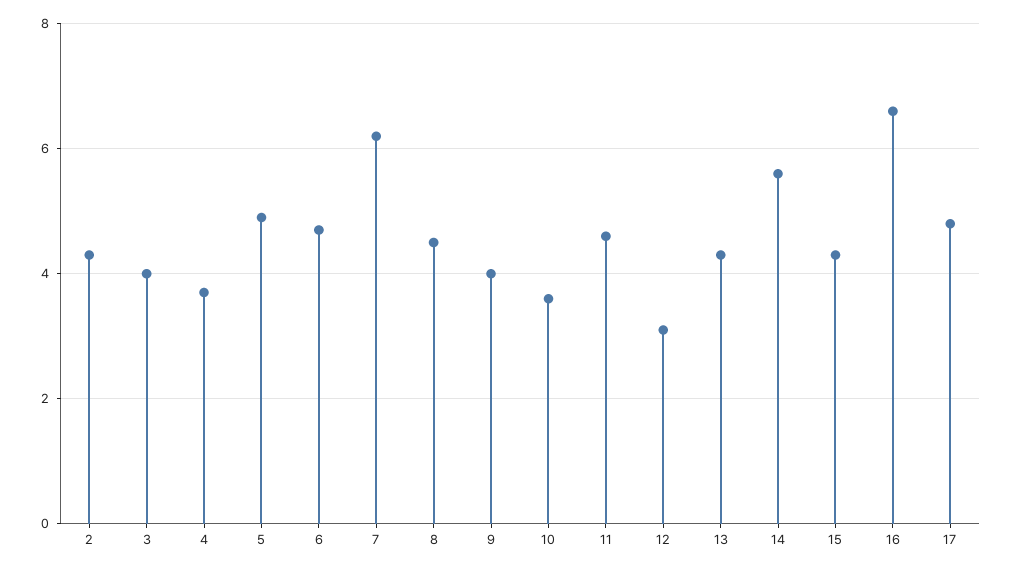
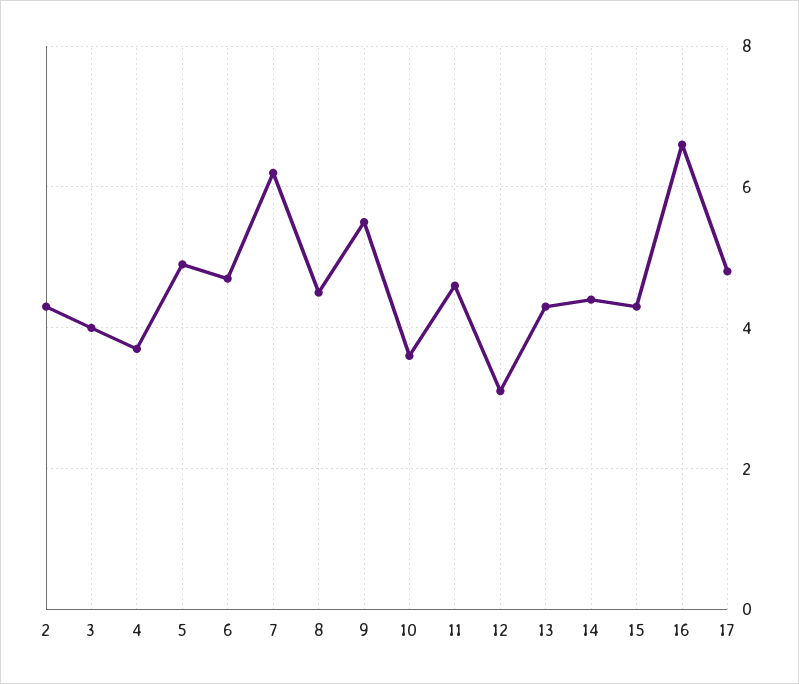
  {
    "2": 4.5,
    "3": 4,
    "4": 3.5,
    "5": 5,
    "6": 4.5,
    "7": 6,
    "8": 4.5,
-   "9": 4,
+   "9": 5.5,
    "10": 3.5,
    "11": 4.5,
    "12": 3,
    "13": 4.5,
-   "14": 5.5,
+   "14": 4.5,
    "15": 4.5,
    "16": 6.5,
    "17": 5
  }

